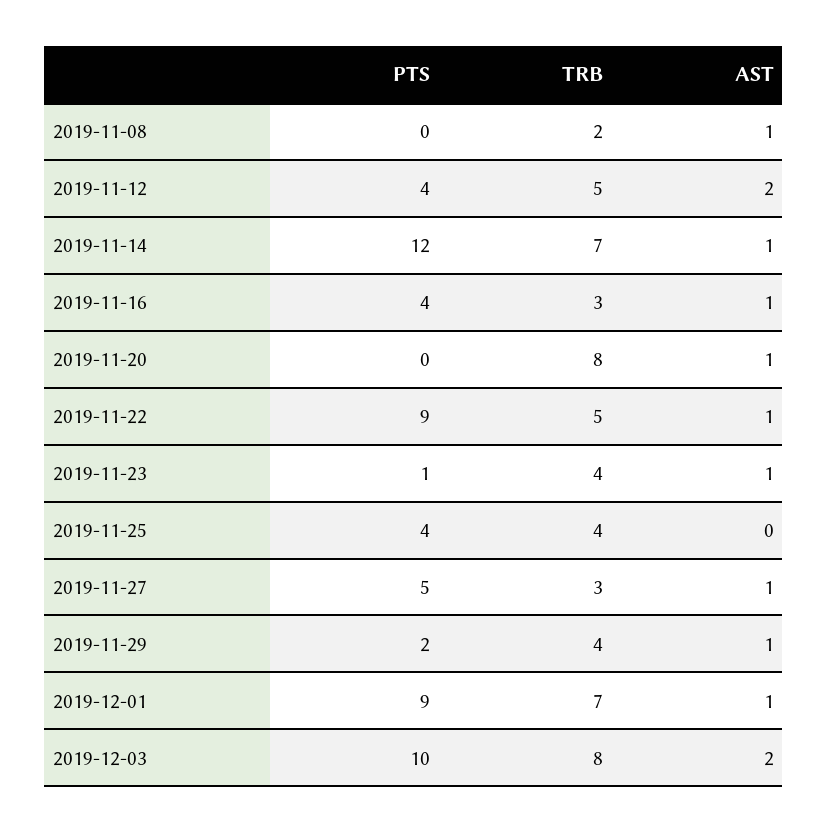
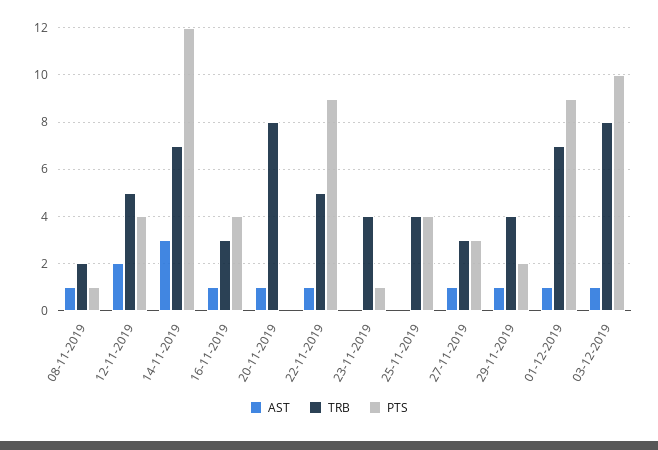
  {
    "PTS": {
-     "2019-11-08": 0,
+     "2019-11-08": 1,
      "2019-11-12": 4,
      "2019-11-14": 12,
      "2019-11-16": 4,
      "2019-11-20": 0,
      "2019-11-22": 9,
      "2019-11-23": 1,
      "2019-11-25": 4,
-     "2019-11-27": 5,
+     "2019-11-27": 3,
      "2019-11-29": 2,
      "2019-12-01": 9,
      "2019-12-03": 10
    },
    "TRB": {
      "2019-11-08": 2,
      "2019-11-12": 5,
      "2019-11-14": 7,
      "2019-11-16": 3,
      "2019-11-20": 8,
      "2019-11-22": 5,
      "2019-11-23": 4,
      "2019-11-25": 4,
      "2019-11-27": 3,
      "2019-11-29": 4,
      "2019-12-01": 7,
      "2019-12-03": 8
    },
    "AST": {
      "2019-11-08": 1,
      "2019-11-12": 2,
-     "2019-11-14": 1,
+     "2019-11-14": 3,
      "2019-11-16": 1,
      "2019-11-20": 1,
      "2019-11-22": 1,
-     "2019-11-23": 1,
+     "2019-11-23": 0,
      "2019-11-25": 0,
      "2019-11-27": 1,
      "2019-11-29": 1,
      "2019-12-01": 1,
-     "2019-12-03": 2
+     "2019-12-03": 1
    }
  }

